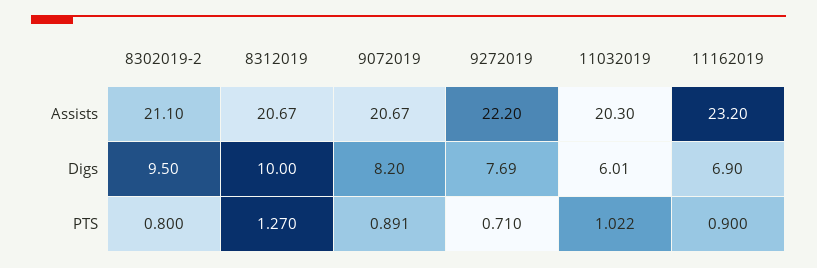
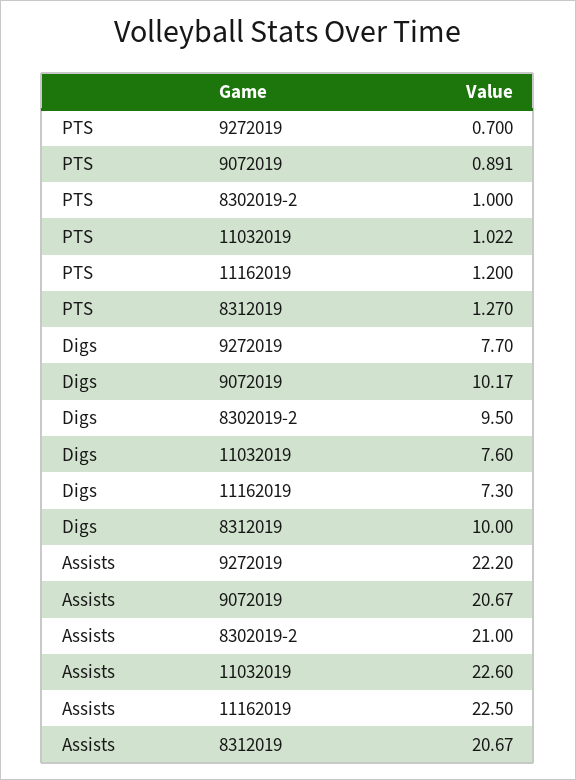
  {
    "8302019-2": {
-     "Assists": 21.1,
+     "Assists": 21,
      "Digs": 9.5,
-     "PTS": 0.8
+     "PTS": 1
    },
    "8312019": {
      "Assists": 20.67,
      "Digs": 10,
      "PTS": 1.27
    },
    "9072019": {
      "Assists": 20.67,
-     "Digs": 8.2,
+     "Digs": 10.17,
      "PTS": 0.891
    },
    "9272019": {
      "Assists": 22.2,
-     "Digs": 7.69,
+     "Digs": 7.7,
-     "PTS": 0.71
+     "PTS": 0.7
    },
    "11032019": {
-     "Assists": 20.3,
+     "Assists": 22.6,
-     "Digs": 6.01,
+     "Digs": 7.6,
      "PTS": 1.022
    },
    "11162019": {
-     "Assists": 23.2,
+     "Assists": 22.5,
-     "Digs": 6.9,
+     "Digs": 7.3,
-     "PTS": 0.9
+     "PTS": 1.2
    }
  }

